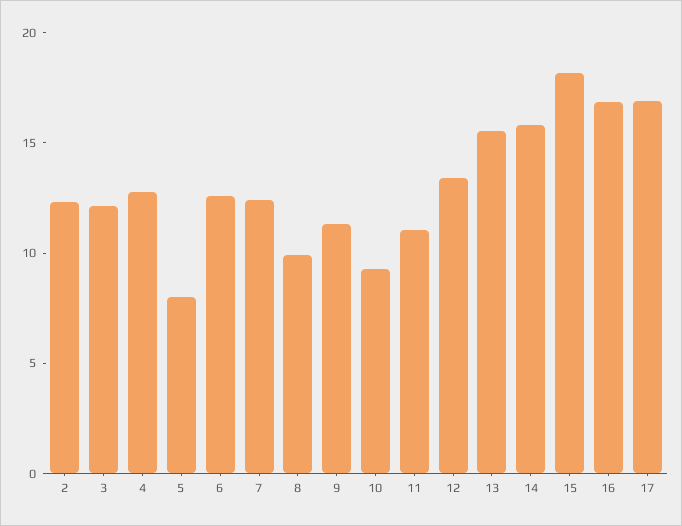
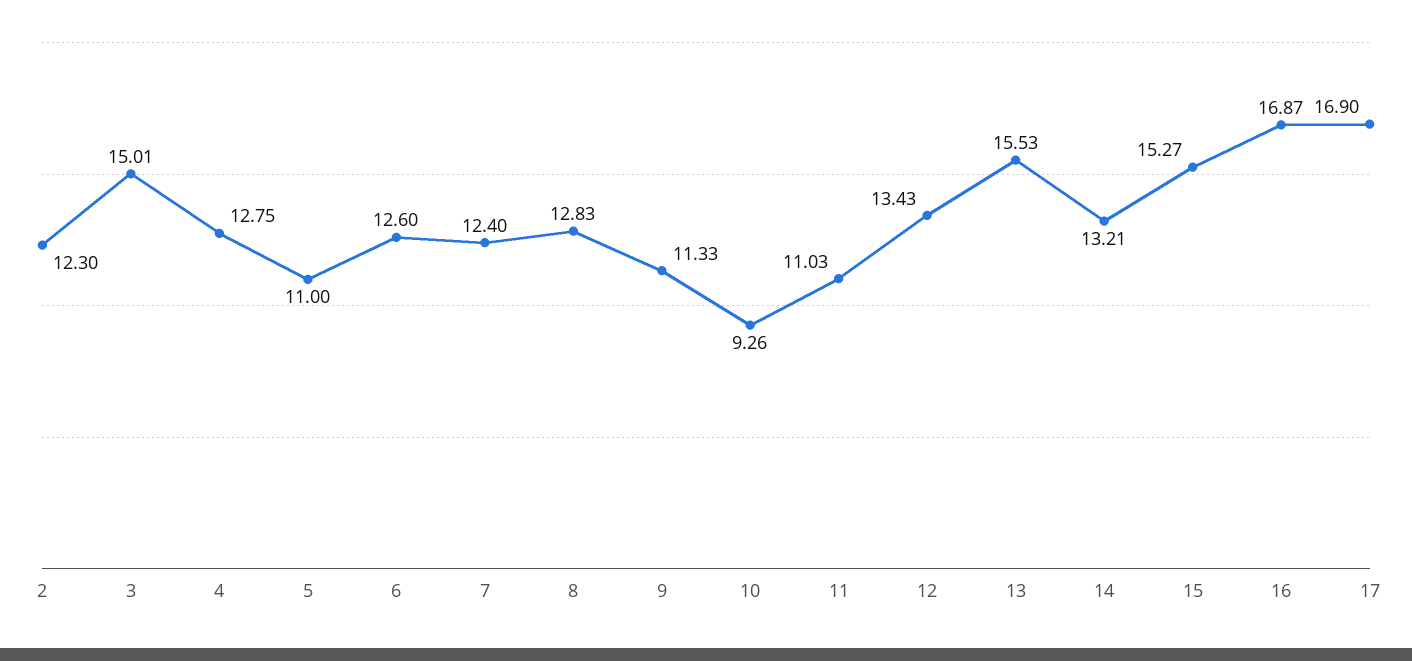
  {
    "2": 12.3,
-   "3": 12,
+   "3": 15.01,
    "4": 12.75,
-   "5": 8,
+   "5": 11,
    "6": 12.6,
    "7": 12.4,
-   "8": 10,
+   "8": 12.83,
    "9": 11.33,
    "10": 9.26,
    "11": 11.03,
    "12": 13.43,
    "13": 15.53,
-   "14": 16,
+   "14": 13.21,
-   "15": 18,
+   "15": 15.27,
    "16": 16.87,
    "17": 16.9
  }

